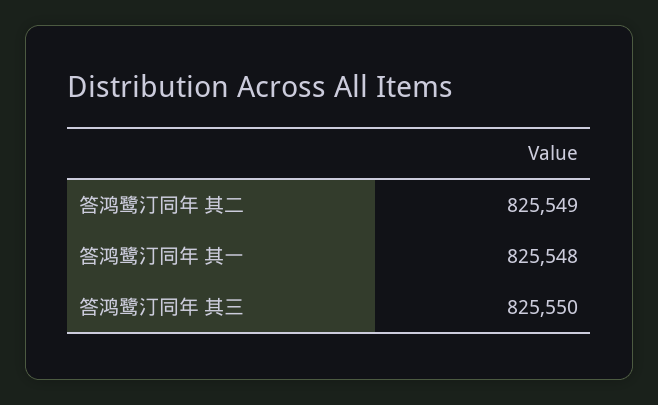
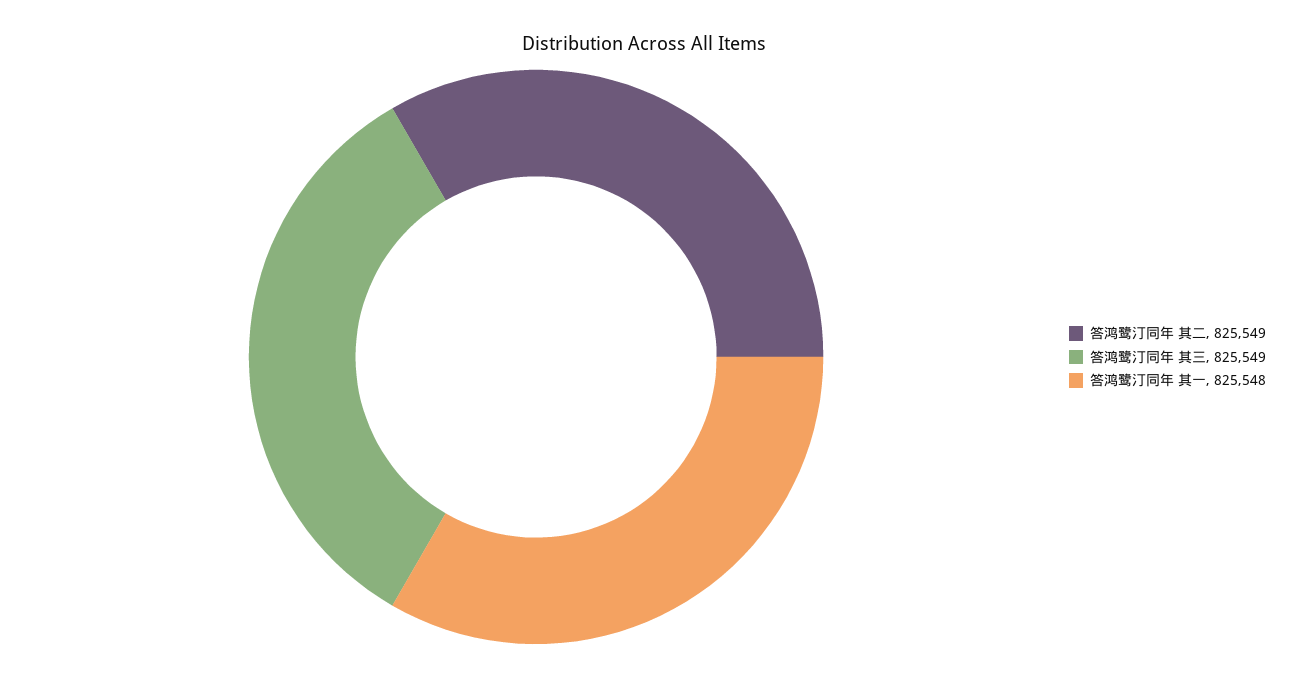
  {
    "答鸿鹭汀同年 其二": 825549,
    "答鸿鹭汀同年 其一": 825548,
-   "答鸿鹭汀同年 其三": 825550
+   "答鸿鹭汀同年 其三": 825549
  }

